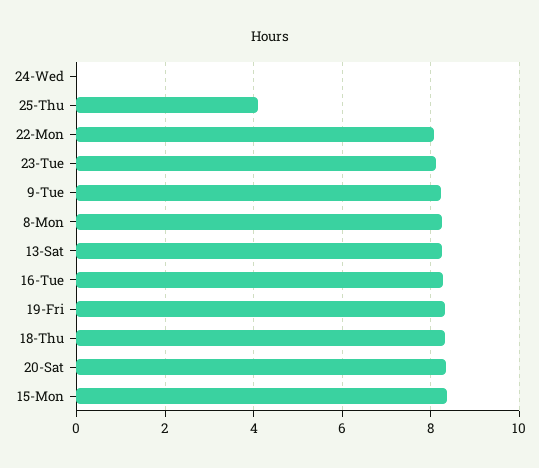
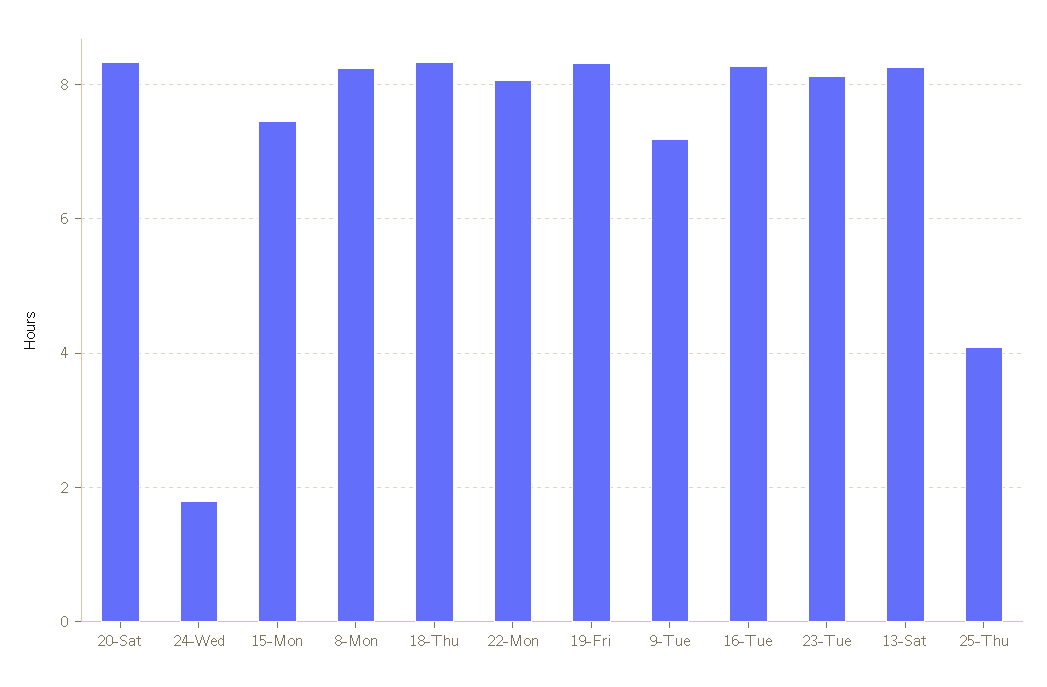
  {
-   "24-Wed": 0,
+   "24-Wed": 1.8,
    "25-Thu": 4,
    "22-Mon": 8,
    "23-Tue": 8.2,
-   "9-Tue": 8.2,
+   "9-Tue": 7.2,
    "8-Mon": 8.2,
    "13-Sat": 8.2,
    "16-Tue": 8.2,
    "19-Fri": 8.4,
    "18-Thu": 8.4,
    "20-Sat": 8.4,
-   "15-Mon": 8.4
+   "15-Mon": 7.4
  }

